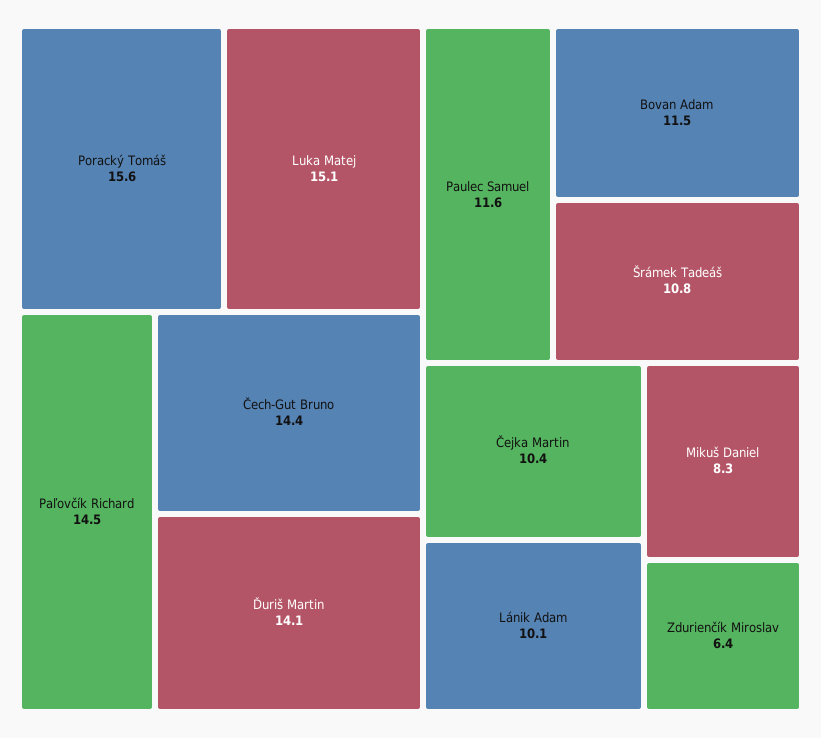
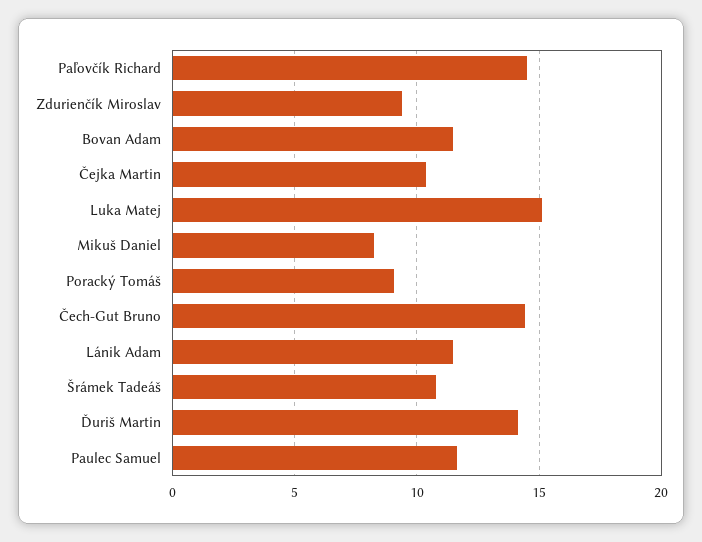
  {
-   "Poracký Tomáš": 15.6,
+   "Poracký Tomáš": 9,
    "Luka Matej": 15.1,
    "Paľovčík Richard": 14.5,
    "Čech-Gut Bruno": 14.4,
    "Ďuriš Martin": 14.1,
    "Paulec Samuel": 11.6,
    "Bovan Adam": 11.5,
    "Šrámek Tadeáš": 10.8,
    "Čejka Martin": 10.4,
-   "Lánik Adam": 10.1,
+   "Lánik Adam": 11.5,
    "Mikuš Daniel": 8.3,
-   "Zdurienčík Miroslav": 6.4
+   "Zdurienčík Miroslav": 9.5
  }

